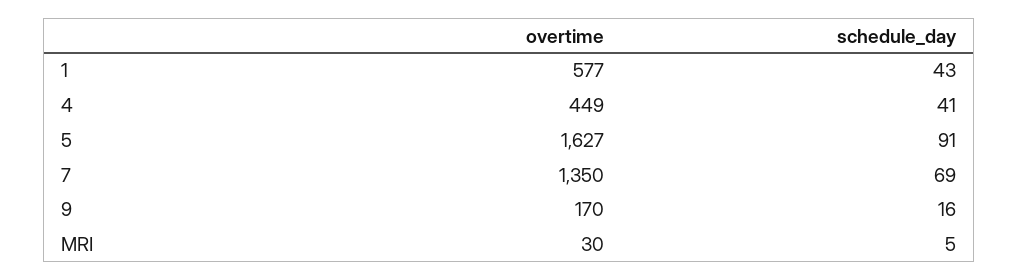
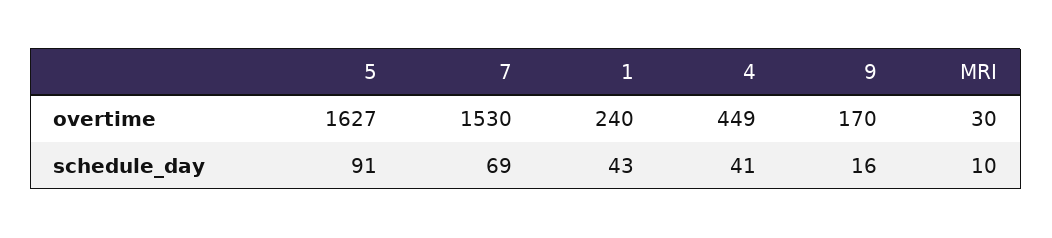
  {
    "overtime": {
-     "1": 577,
+     "1": 240,
      "4": 449,
      "5": 1627,
-     "7": 1350,
+     "7": 1530,
      "9": 170,
      "MRI": 30
    },
    "schedule_day": {
      "1": 43,
      "4": 41,
      "5": 91,
      "7": 69,
      "9": 16,
-     "MRI": 5
+     "MRI": 10
    }
  }

